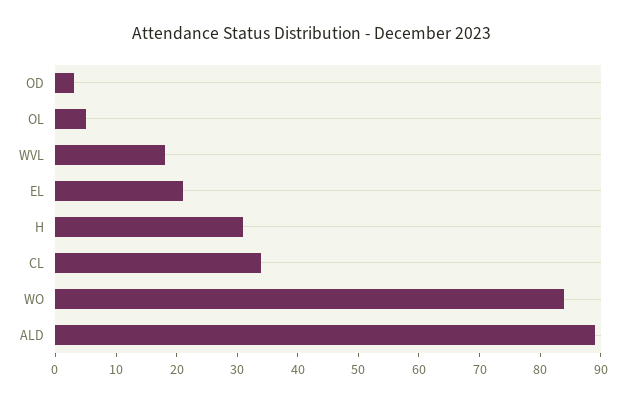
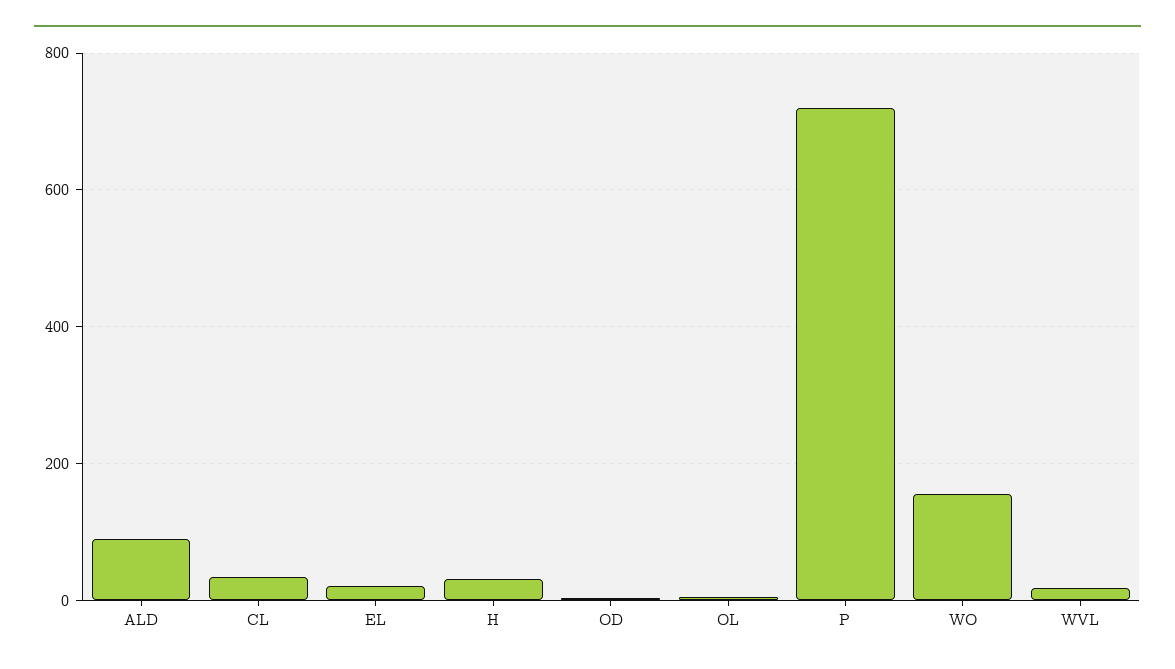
  {
    "OD": 5,
    "OL": 5,
    "WVL": 20,
    "EL": 20,
    "H": 30,
    "CL": 35,
-   "WO": 85,
+   "WO": 160,
-   "ALD": 90
+   "ALD": 90,
+   "P": 720
  }

